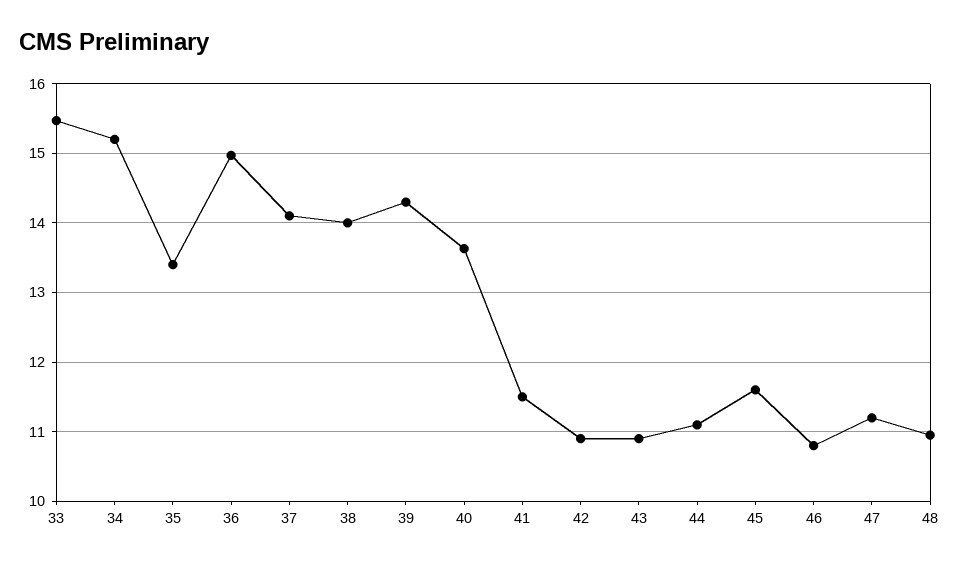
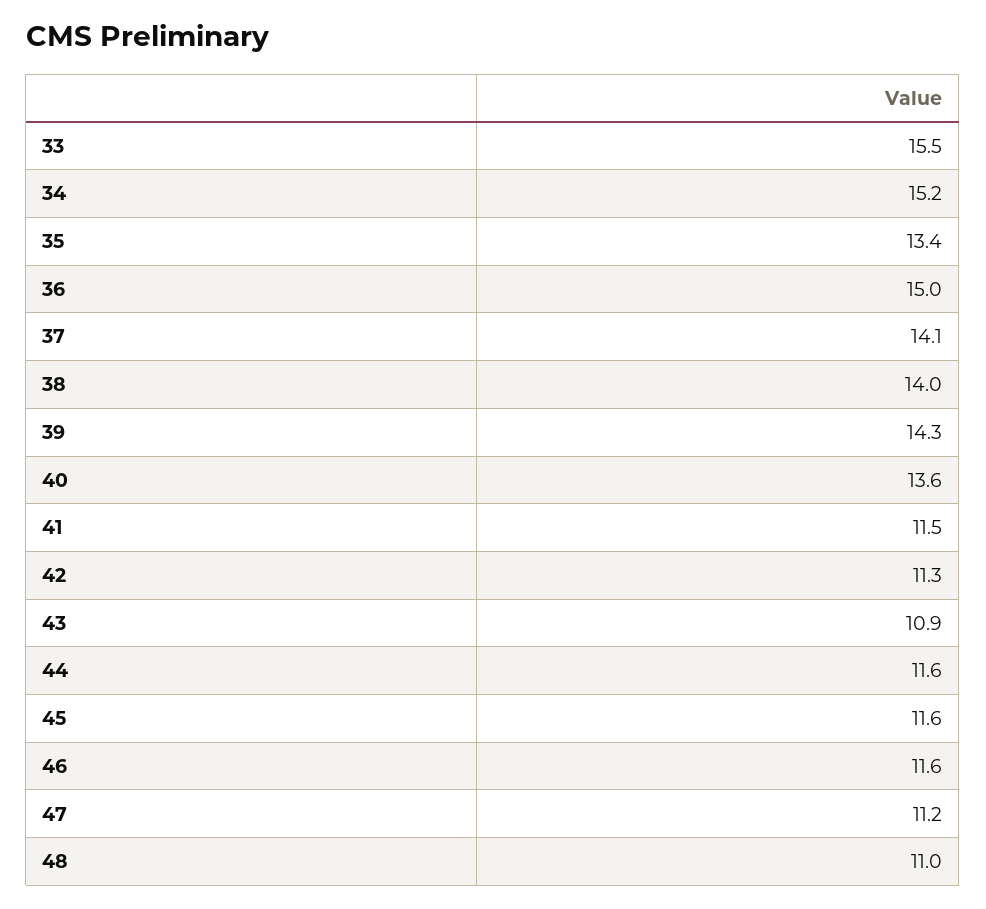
  {
    "33": 15.5,
    "34": 15.2,
    "35": 13.4,
    "36": 15,
    "37": 14.1,
    "38": 14,
    "39": 14.3,
    "40": 13.6,
    "41": 11.5,
-   "42": 10.9,
+   "42": 11.3,
    "43": 10.9,
-   "44": 11.1,
+   "44": 11.6,
    "45": 11.6,
-   "46": 10.8,
+   "46": 11.6,
    "47": 11.2,
    "48": 11
  }

